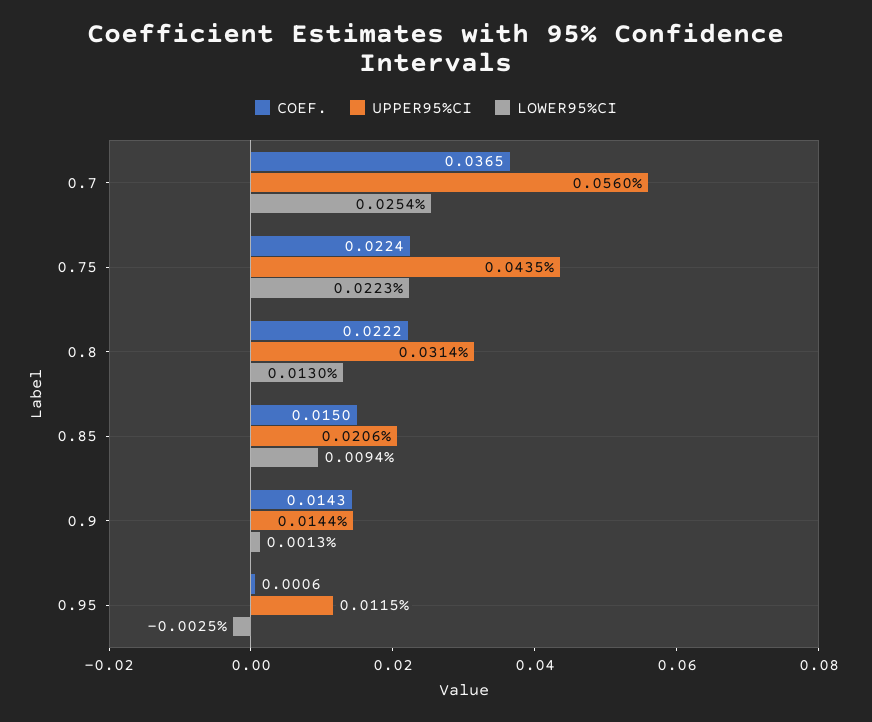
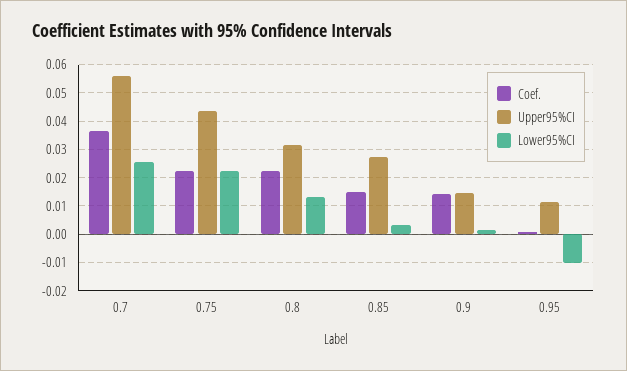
  {
    "COEF.": {
      "0.7": 0.0365,
      "0.75": 0.0224,
      "0.8": 0.0222,
      "0.85": 0.015,
      "0.9": 0.0143,
      "0.95": 0.0006
    },
    "UPPER95%CI": {
      "0.7": 0.056,
      "0.75": 0.0435,
      "0.8": 0.0314,
-     "0.85": 0.0206,
+     "0.85": 0.0275,
      "0.9": 0.0144,
      "0.95": 0.0115
    },
    "LOWER95%CI": {
      "0.7": 0.0254,
      "0.75": 0.0223,
      "0.8": 0.013,
-     "0.85": 0.0094,
+     "0.85": 0.0025,
      "0.9": 0.0013,
-     "0.95": -0.0025
+     "0.95": -0.01
    }
  }

